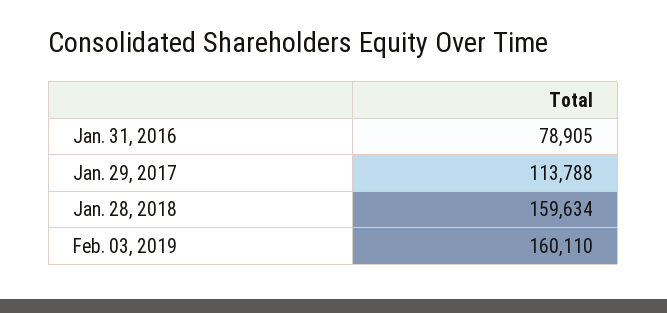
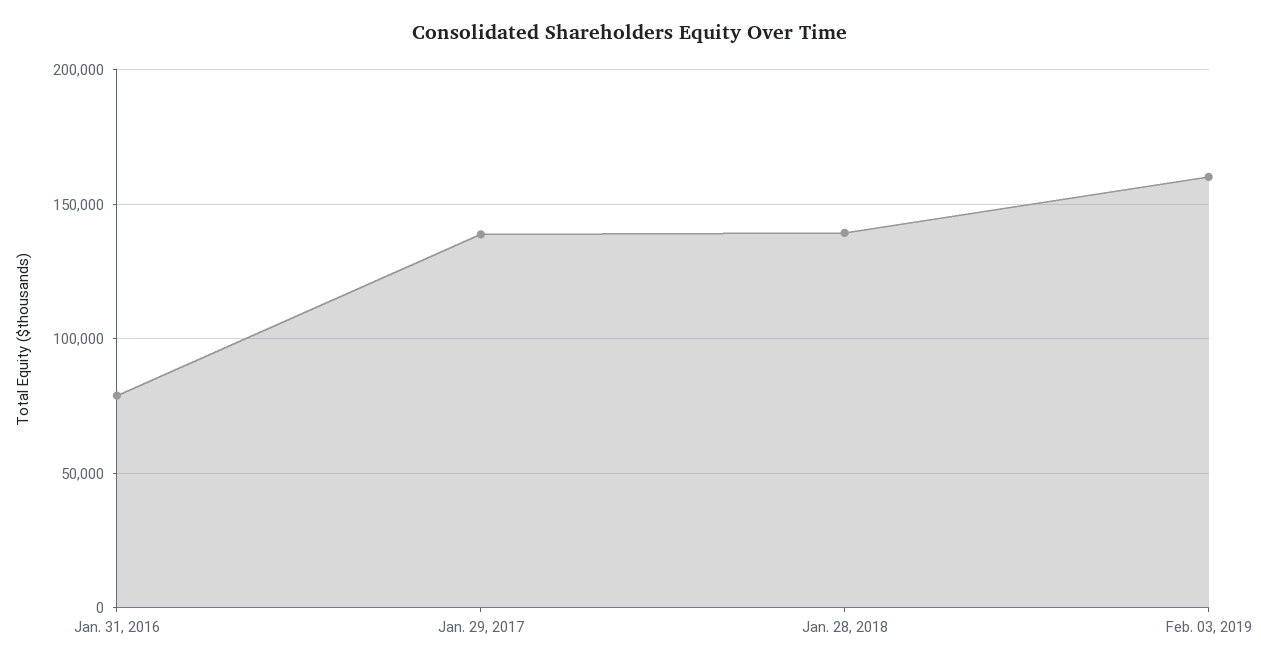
  {
    "Jan. 31, 2016": 78905,
-   "Jan. 29, 2017": 113788,
+   "Jan. 29, 2017": 140000,
-   "Jan. 28, 2018": 159634,
+   "Jan. 28, 2018": 140000,
    "Feb. 03, 2019": 160110
  }

